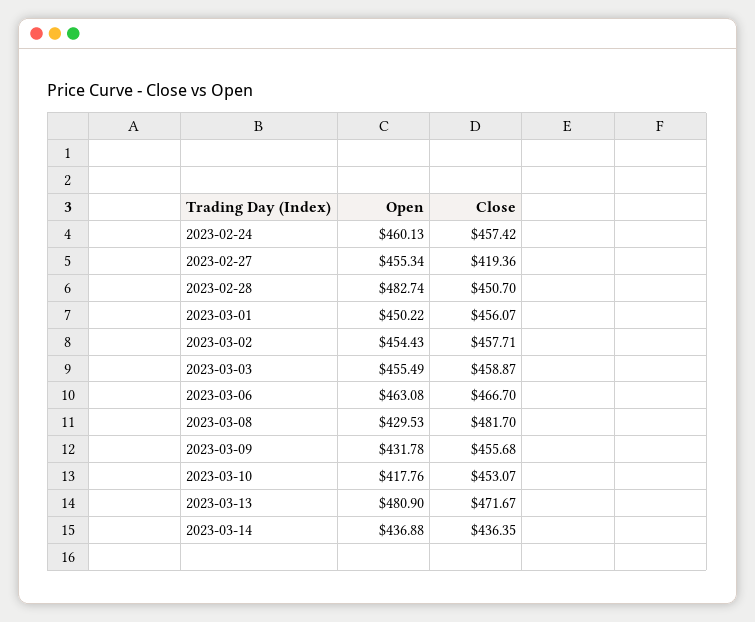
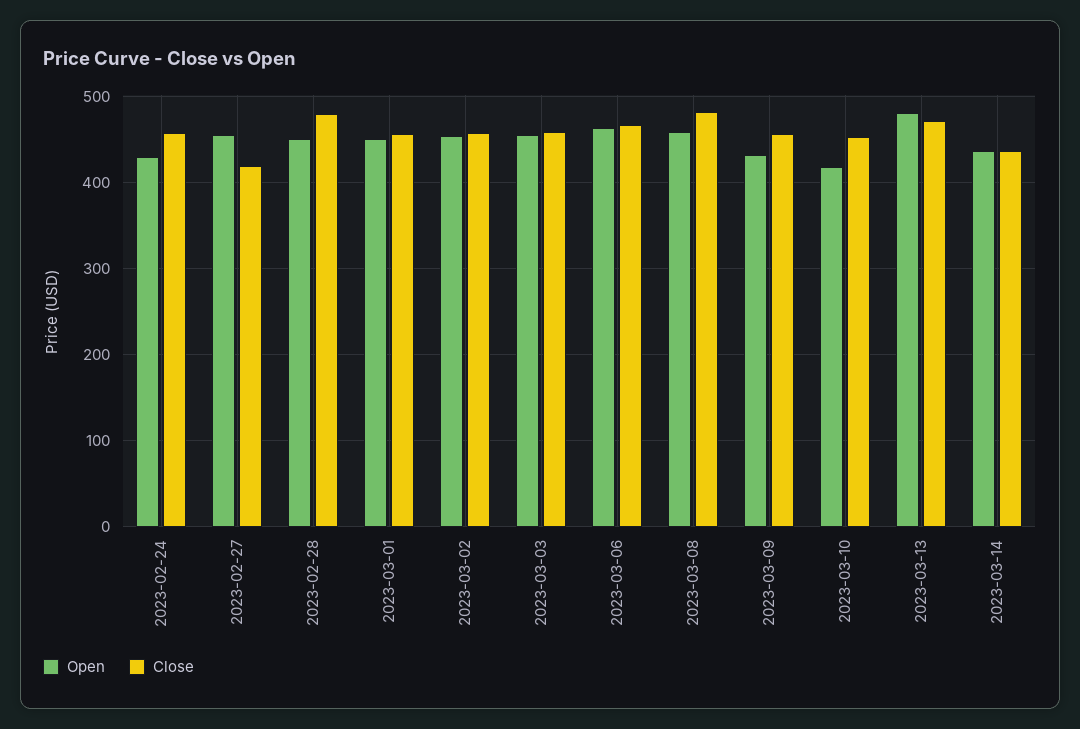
  {
    "Open": {
-     "2023-02-24": 460.13,
+     "2023-02-24": 430,
      "2023-02-27": 455.34,
-     "2023-02-28": 482.74,
+     "2023-02-28": 450,
      "2023-03-01": 450.22,
      "2023-03-02": 454.43,
      "2023-03-03": 455.49,
      "2023-03-06": 463.08,
-     "2023-03-08": 429.53,
+     "2023-03-08": 460,
      "2023-03-09": 431.78,
      "2023-03-10": 417.76,
      "2023-03-13": 480.9,
      "2023-03-14": 436.88
    },
    "Close": {
      "2023-02-24": 457.42,
      "2023-02-27": 419.36,
-     "2023-02-28": 450.7,
+     "2023-02-28": 480,
      "2023-03-01": 456.07,
      "2023-03-02": 457.71,
      "2023-03-03": 458.87,
      "2023-03-06": 466.7,
      "2023-03-08": 481.7,
      "2023-03-09": 455.68,
      "2023-03-10": 453.07,
      "2023-03-13": 471.67,
      "2023-03-14": 436.35
    }
  }

